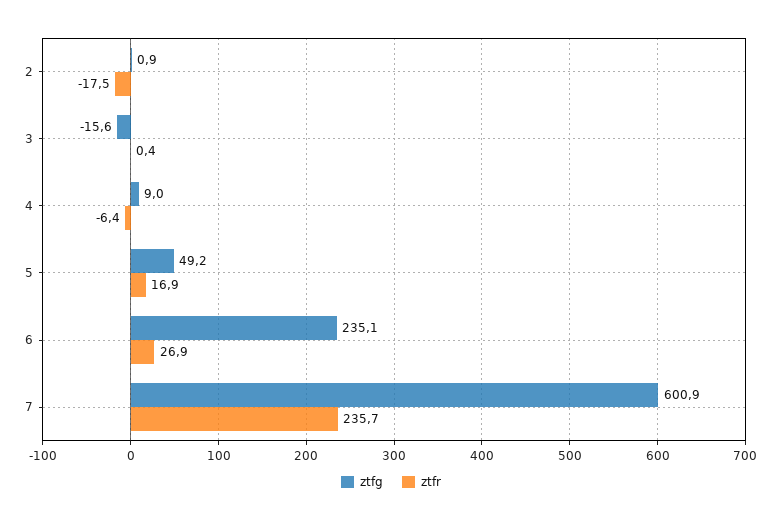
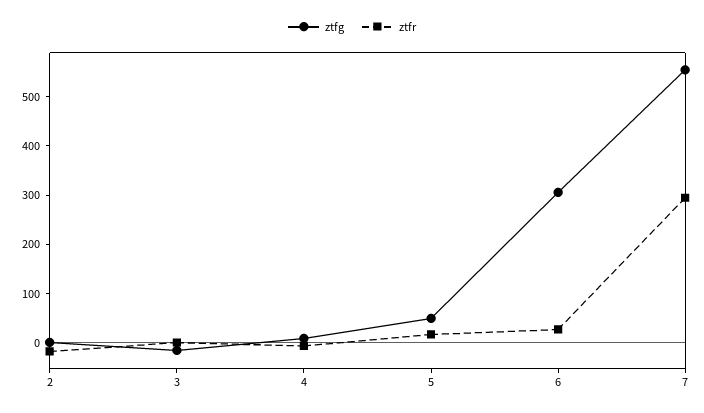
  {
    "ztfg": {
      "2": 0.9,
      "3": -15.6,
      "4": 9,
      "5": 49.2,
-     "6": 235.1,
+     "6": 300,
-     "7": 600.9
+     "7": 560
    },
    "ztfr": {
      "2": -17.5,
      "3": 0.4,
      "4": -6.4,
      "5": 16.9,
      "6": 26.9,
-     "7": 235.7
+     "7": 300
    }
  }

